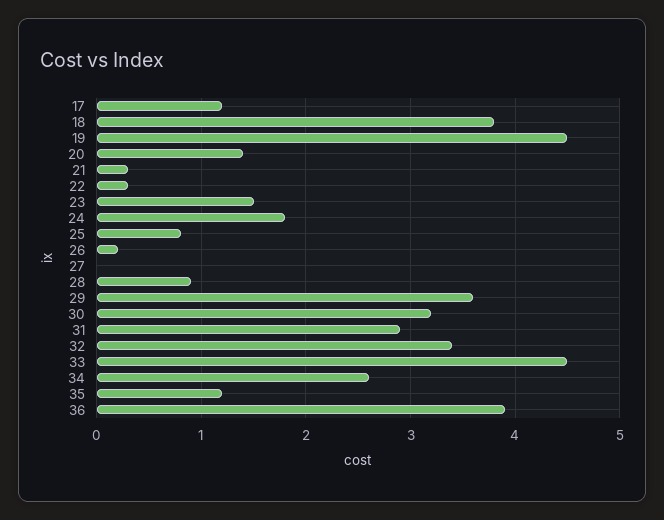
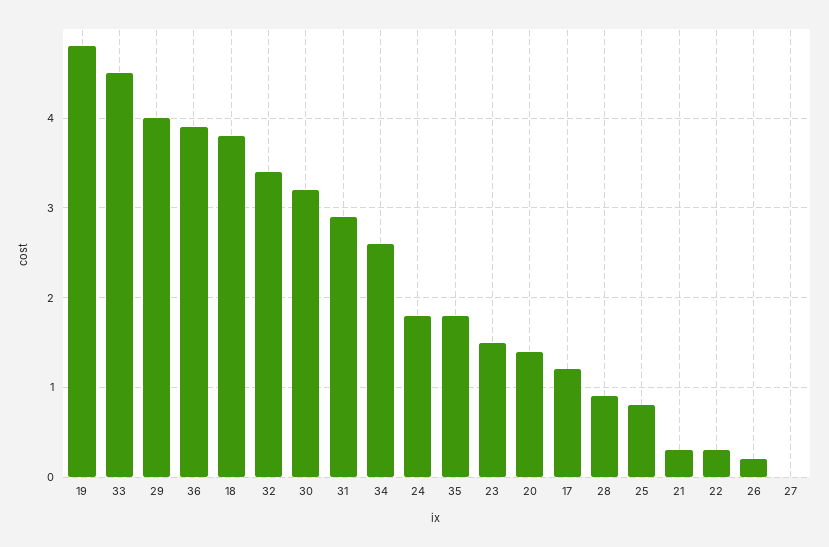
  {
    "17": 1.2,
    "18": 3.8,
-   "19": 4.5,
+   "19": 4.8,
    "20": 1.4,
    "21": 0.3,
    "22": 0.3,
    "23": 1.5,
    "24": 1.8,
    "25": 0.8,
    "26": 0.2,
    "27": 0,
    "28": 0.9,
-   "29": 3.6,
+   "29": 4,
    "30": 3.2,
    "31": 2.9,
    "32": 3.4,
    "33": 4.5,
    "34": 2.6,
-   "35": 1.2,
+   "35": 1.8,
    "36": 3.9
  }

